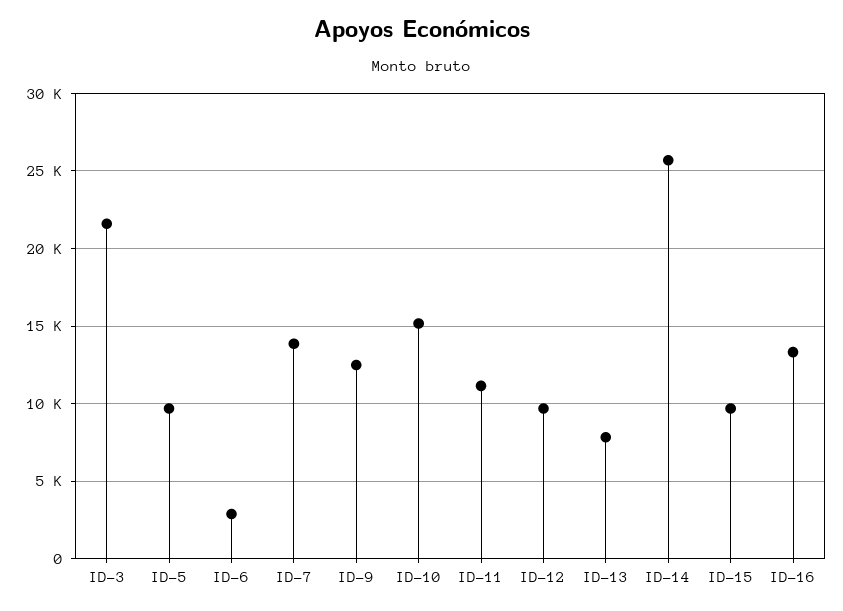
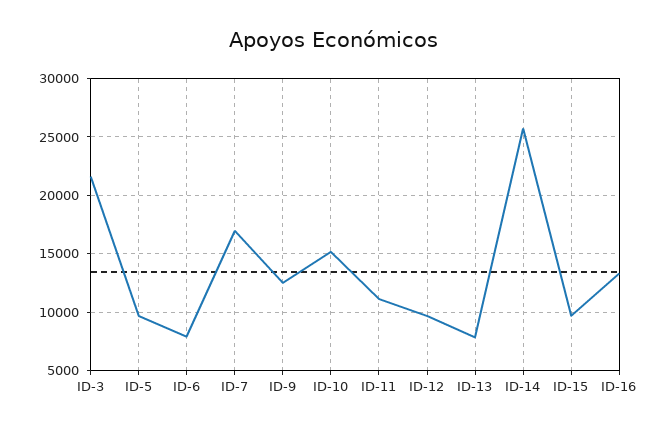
  {
    "ID-3": 21500,
    "ID-5": 9500,
-   "ID-6": 3000,
+   "ID-6": 8000,
-   "ID-7": 14000,
+   "ID-7": 17000,
    "ID-9": 12500,
    "ID-10": 15000,
    "ID-11": 11000,
    "ID-12": 9500,
    "ID-13": 8000,
    "ID-14": 25500,
    "ID-15": 9500,
    "ID-16": 13500
  }

